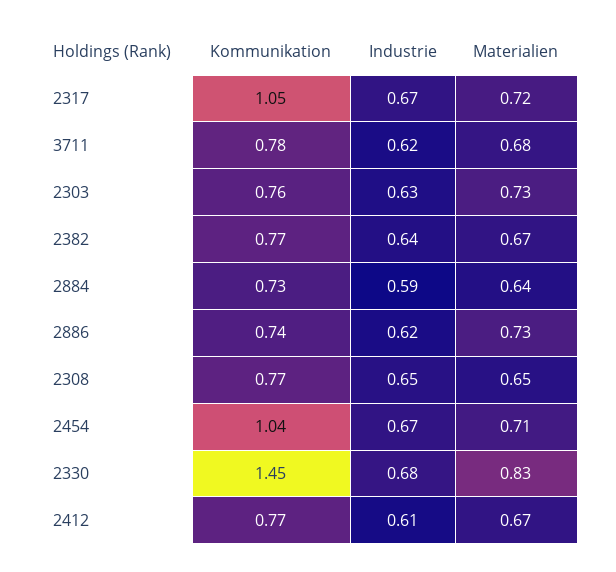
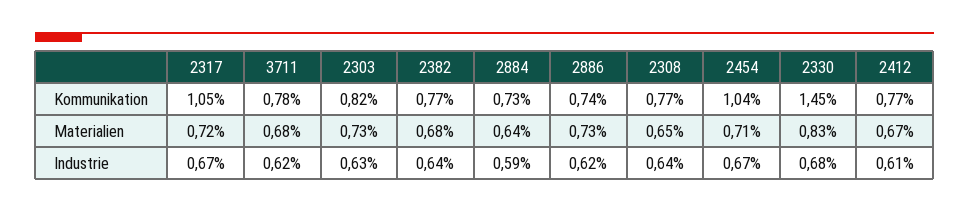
  {
    "Kommunikation": {
      "2317": 1.05,
      "3711": 0.78,
-     "2303": 0.76,
+     "2303": 0.82,
      "2382": 0.77,
      "2884": 0.73,
      "2886": 0.74,
      "2308": 0.77,
      "2454": 1.04,
      "2330": 1.45,
      "2412": 0.77
    },
    "Industrie": {
      "2317": 0.67,
      "3711": 0.62,
      "2303": 0.63,
      "2382": 0.64,
      "2884": 0.59,
      "2886": 0.62,
-     "2308": 0.65,
+     "2308": 0.64,
      "2454": 0.67,
      "2330": 0.68,
      "2412": 0.61
    },
    "Materialien": {
      "2317": 0.72,
      "3711": 0.68,
      "2303": 0.73,
-     "2382": 0.67,
+     "2382": 0.68,
      "2884": 0.64,
      "2886": 0.73,
      "2308": 0.65,
      "2454": 0.71,
      "2330": 0.83,
      "2412": 0.67
    }
  }

